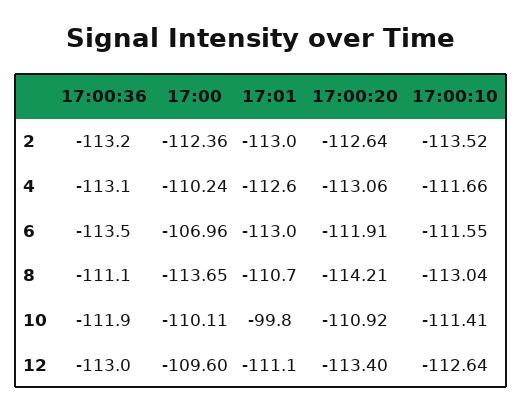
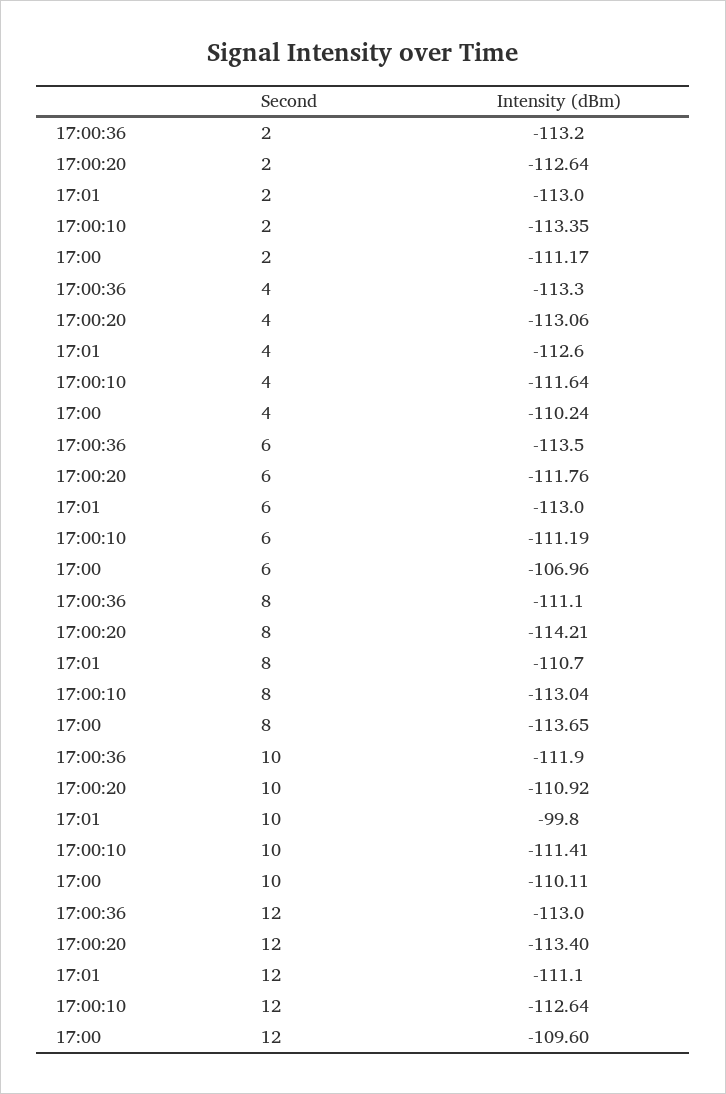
  {
    "17:00:36": {
      "2": -113.2,
-     "4": -113.1,
+     "4": -113.3,
      "6": -113.5,
      "8": -111.1,
      "10": -111.9,
      "12": -113
    },
    "17:00": {
-     "2": -112.36,
+     "2": -111.17,
      "4": -110.24,
      "6": -106.96,
      "8": -113.65,
      "10": -110.11,
      "12": -109.6
    },
    "17:01": {
      "2": -113,
      "4": -112.6,
      "6": -113,
      "8": -110.7,
      "10": -99.8,
      "12": -111.1
    },
    "17:00:20": {
      "2": -112.64,
      "4": -113.06,
-     "6": -111.91,
+     "6": -111.76,
      "8": -114.21,
      "10": -110.92,
      "12": -113.4
    },
    "17:00:10": {
-     "2": -113.52,
+     "2": -113.35,
-     "4": -111.66,
+     "4": -111.64,
-     "6": -111.55,
+     "6": -111.19,
      "8": -113.04,
      "10": -111.41,
      "12": -112.64
    }
  }

